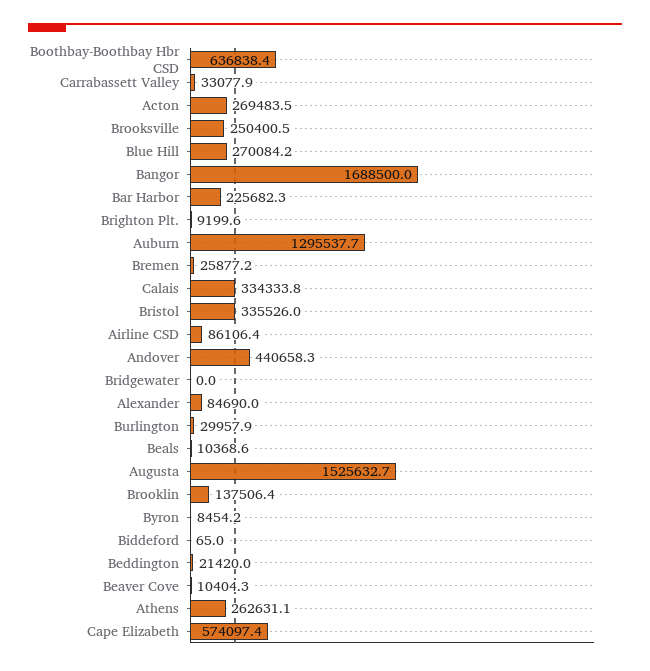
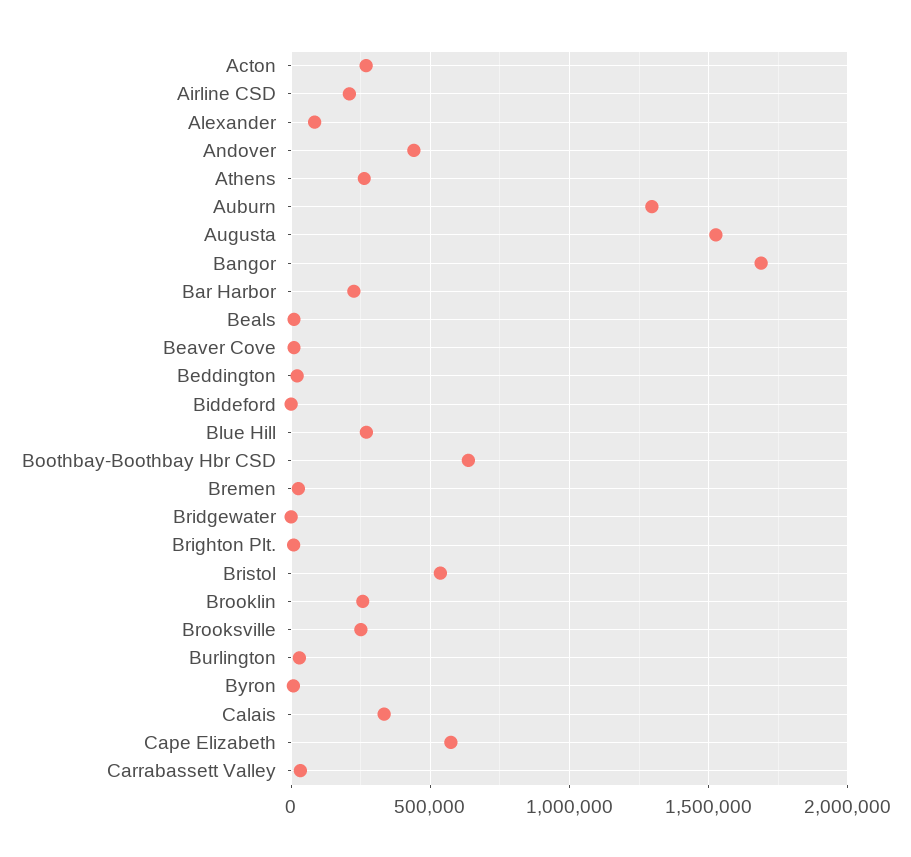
  {
    "Boothbay-Boothbay Hbr CSD": 636838.4,
    "Carrabassett Valley": 33077.9,
    "Acton": 269483.5,
    "Brooksville": 250400.5,
    "Blue Hill": 270084.2,
    "Bangor": 1688500,
    "Bar Harbor": 225682.3,
    "Brighton Plt.": 9199.6,
    "Auburn": 1295537.7,
    "Bremen": 25877.2,
    "Calais": 334333.8,
-   "Bristol": 335526,
+   "Bristol": 550000,
-   "Airline CSD": 86106.4,
+   "Airline CSD": 200000,
    "Andover": 440658.3,
    "Bridgewater": 0,
    "Alexander": 84690,
    "Burlington": 29957.9,
    "Beals": 10368.6,
    "Augusta": 1525632.7,
-   "Brooklin": 137506.4,
+   "Brooklin": 250000,
    "Byron": 8454.2,
    "Biddeford": 65,
    "Beddington": 21420,
    "Beaver Cove": 10404.3,
    "Athens": 262631.1,
    "Cape Elizabeth": 574097.4
  }

